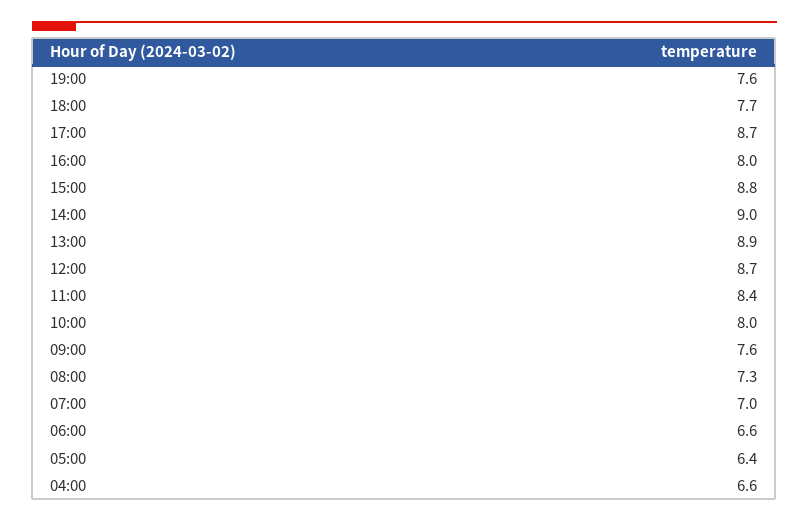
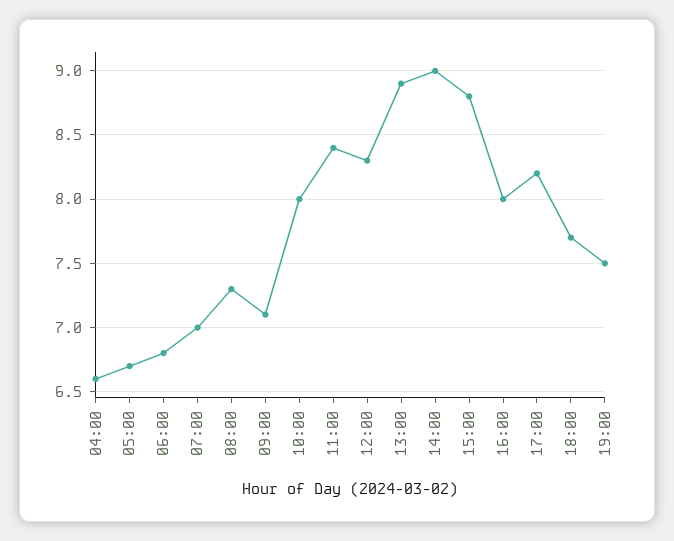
  {
-   "19:00": 7.6,
+   "19:00": 7.5,
    "18:00": 7.7,
-   "17:00": 8.7,
+   "17:00": 8.2,
    "16:00": 8,
    "15:00": 8.8,
    "14:00": 9,
    "13:00": 8.9,
-   "12:00": 8.7,
+   "12:00": 8.3,
    "11:00": 8.4,
    "10:00": 8,
-   "09:00": 7.6,
+   "09:00": 7.1,
    "08:00": 7.3,
    "07:00": 7,
-   "06:00": 6.6,
+   "06:00": 6.8,
-   "05:00": 6.4,
+   "05:00": 6.7,
    "04:00": 6.6
  }

